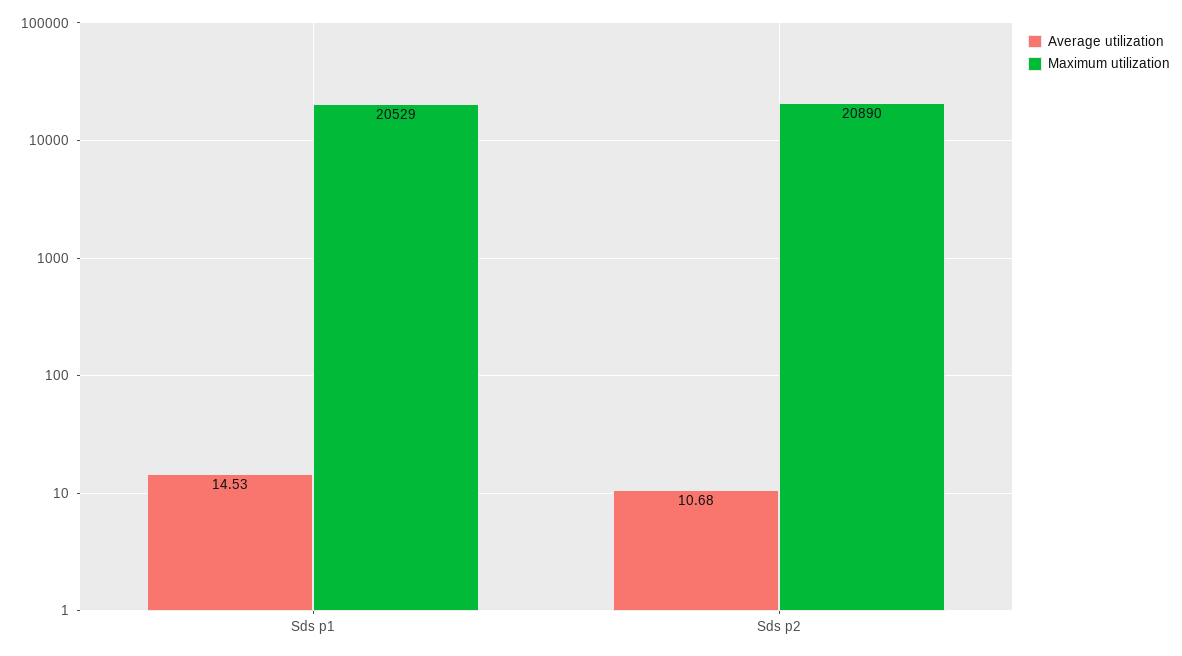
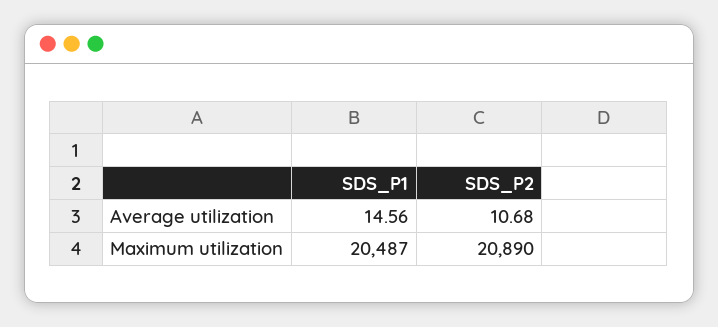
  {
    "Average utilization": {
-     "Sds p1": 14.53,
+     "Sds p1": 14.56,
      "Sds p2": 10.68
    },
    "Maximum utilization": {
-     "Sds p1": 20529,
+     "Sds p1": 20487,
      "Sds p2": 20890
    }
  }

